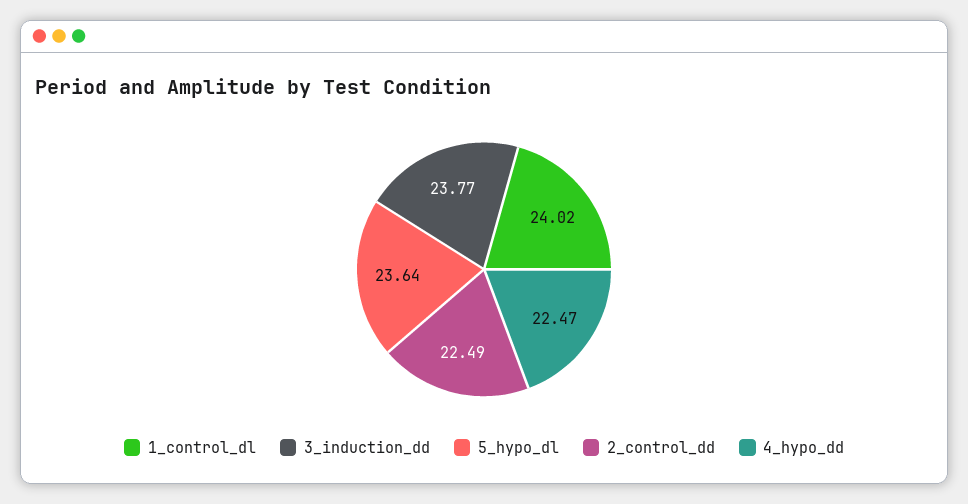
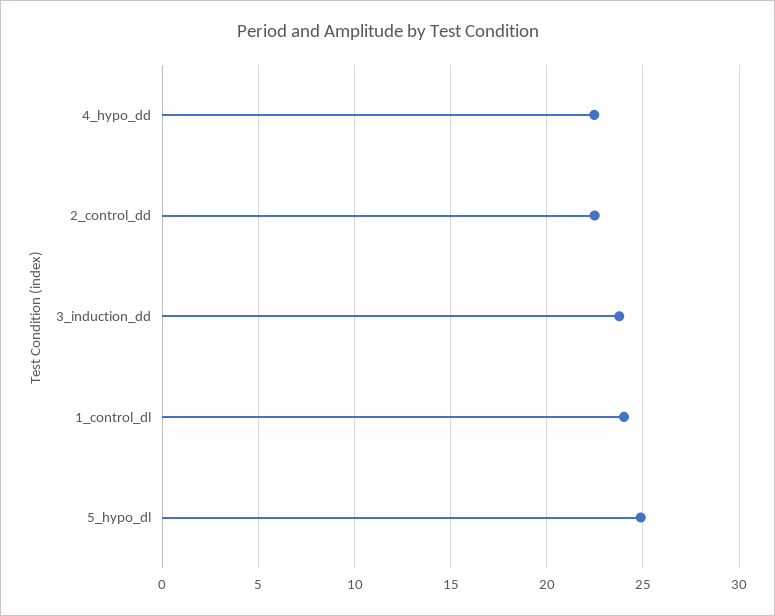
  {
    "1_control_dl": 24.02,
    "3_induction_dd": 23.77,
-   "5_hypo_dl": 23.64,
+   "5_hypo_dl": 25,
    "2_control_dd": 22.49,
    "4_hypo_dd": 22.47
  }

